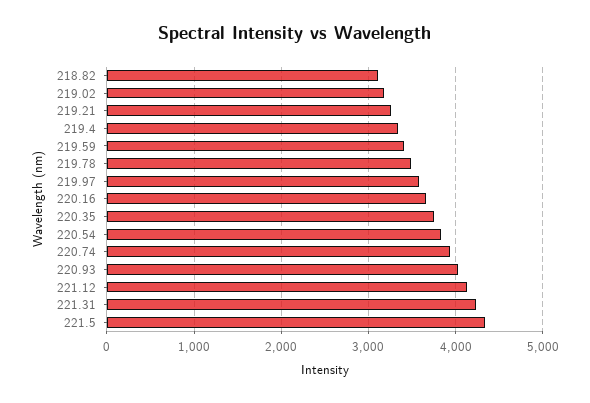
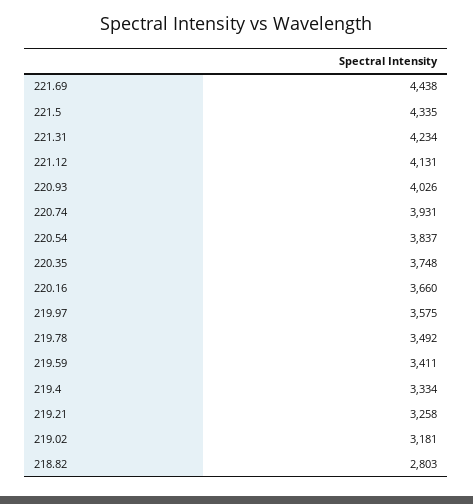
  {
-   "218.82": 3100,
+   "218.82": 2803,
    "219.02": 3181,
    "219.21": 3258,
    "219.4": 3334,
    "219.59": 3411,
    "219.78": 3492,
    "219.97": 3575,
    "220.16": 3660,
    "220.35": 3748,
    "220.54": 3837,
    "220.74": 3931,
    "220.93": 4026,
    "221.12": 4131,
    "221.31": 4234,
-   "221.5": 4335
+   "221.5": 4335,
+   "221.69": 4438
  }

